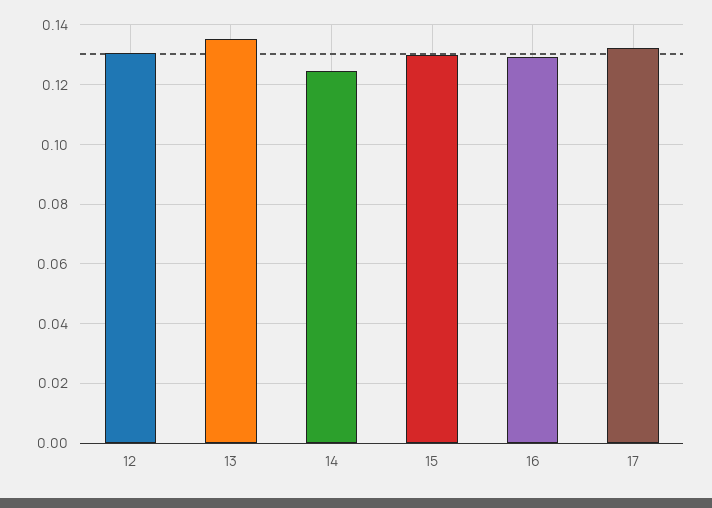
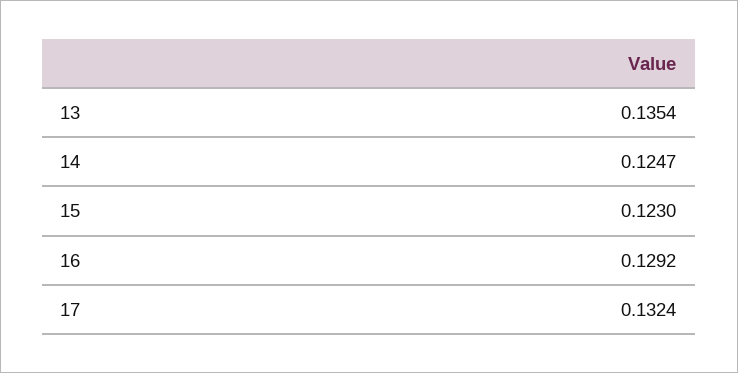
  {
-   "12": 0.13,
    "13": 0.1354,
    "14": 0.1247,
-   "15": 0.13,
+   "15": 0.123,
    "16": 0.1292,
    "17": 0.1324
  }

